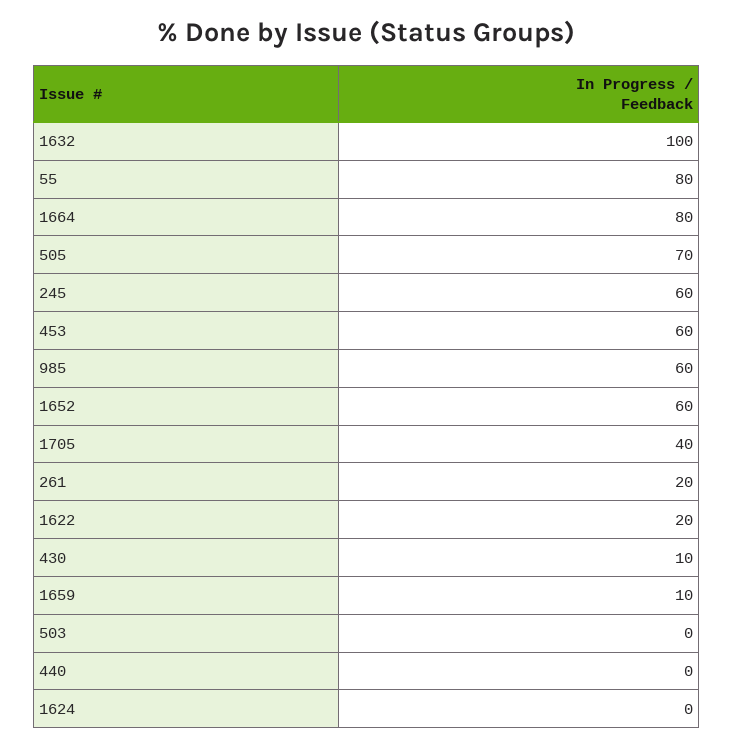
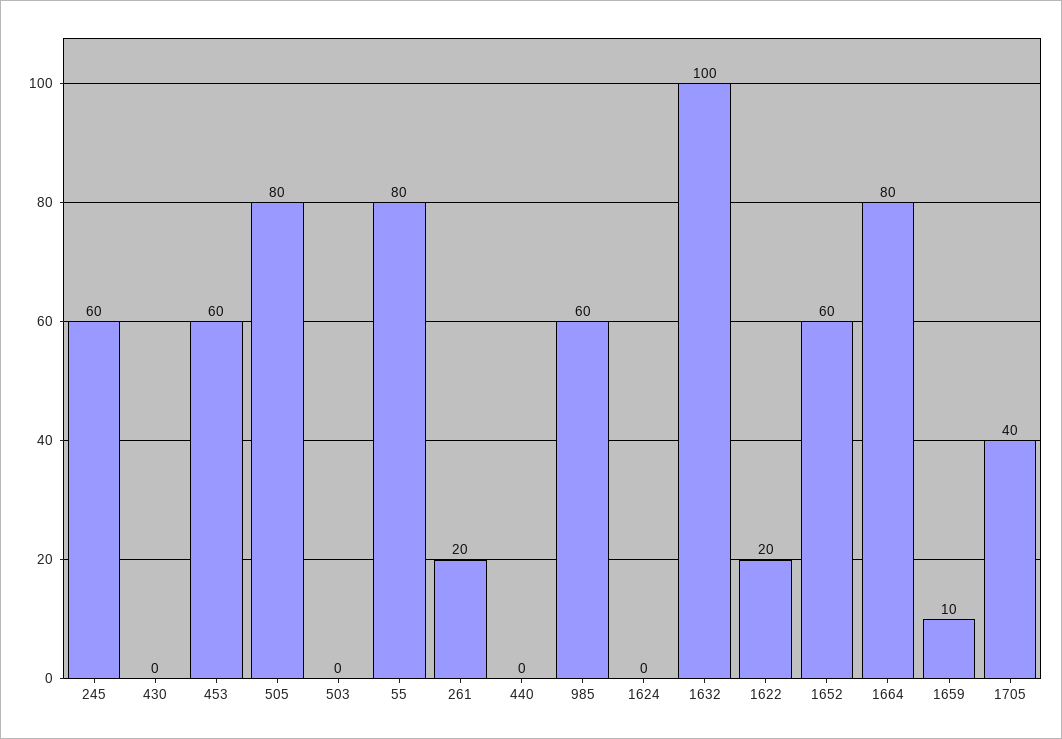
  {
    "1632": 100,
    "55": 80,
    "1664": 80,
-   "505": 70,
+   "505": 80,
    "245": 60,
    "453": 60,
    "985": 60,
    "1652": 60,
    "1705": 40,
    "261": 20,
    "1622": 20,
-   "430": 10,
+   "430": 0,
    "1659": 10,
    "503": 0,
    "440": 0,
    "1624": 0
  }

